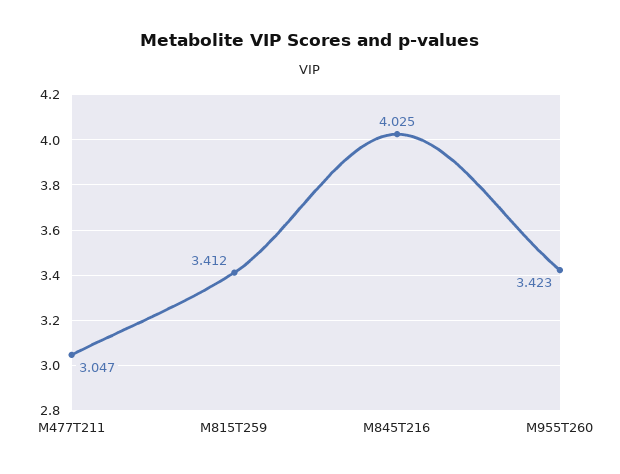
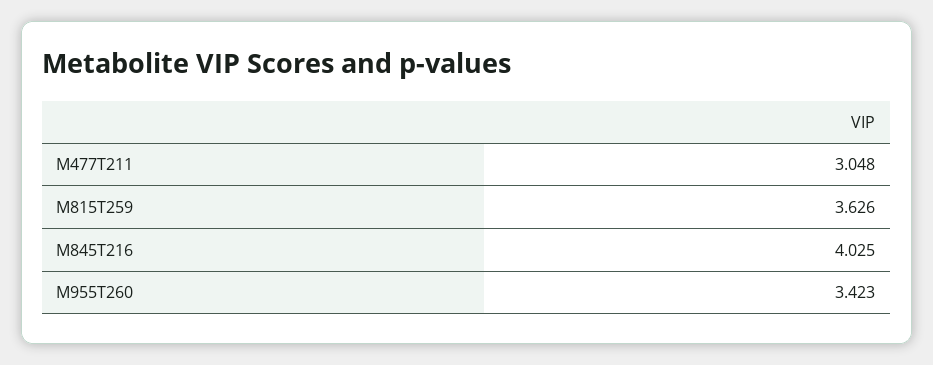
  {
-   "M477T211": 3.047,
+   "M477T211": 3.048,
-   "M815T259": 3.412,
+   "M815T259": 3.626,
    "M845T216": 4.025,
    "M955T260": 3.423
  }

